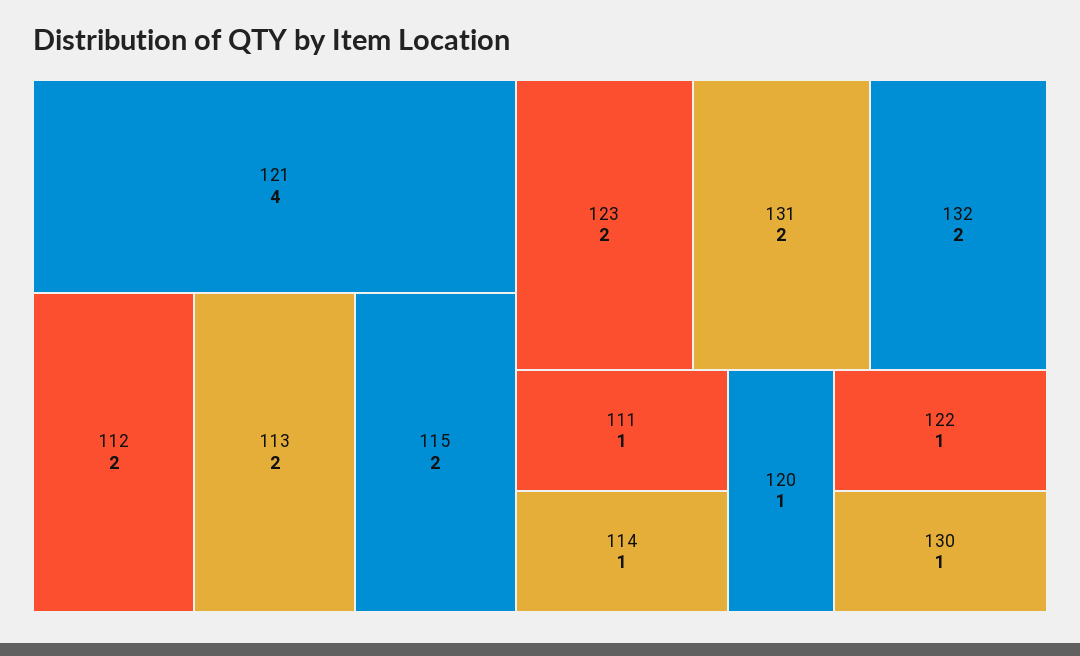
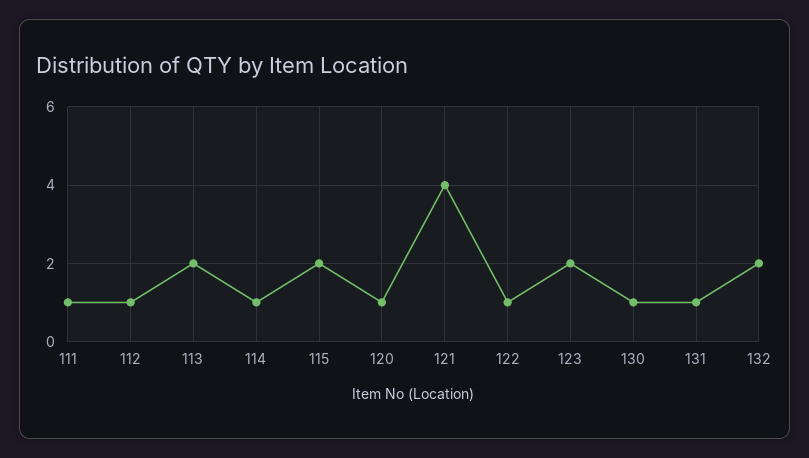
  {
    "121": 4,
-   "112": 2,
+   "112": 1,
    "113": 2,
    "115": 2,
    "123": 2,
-   "131": 2,
+   "131": 1,
    "132": 2,
    "111": 1,
    "114": 1,
    "120": 1,
    "122": 1,
    "130": 1
  }

